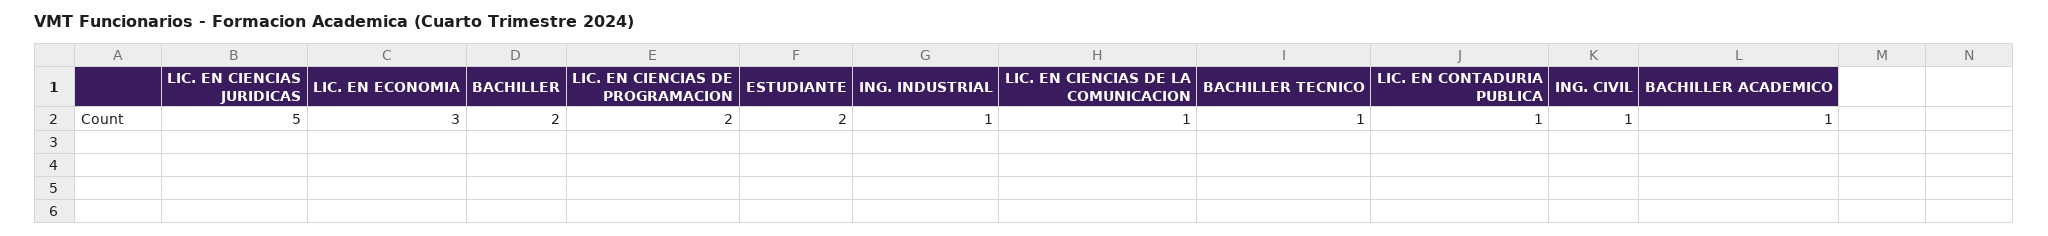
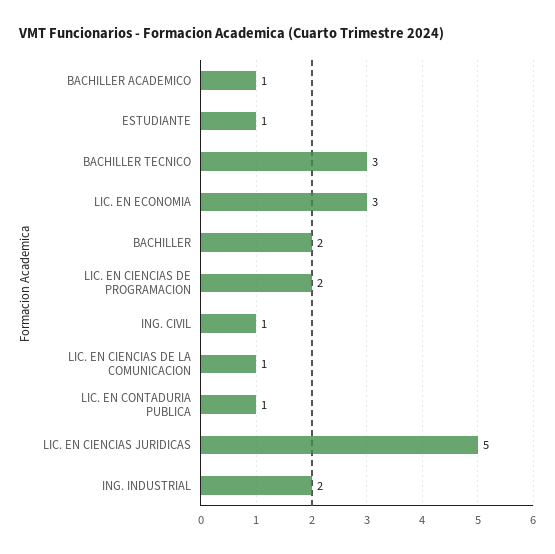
  {
    "LIC. EN CIENCIAS JURIDICAS": 5,
    "LIC. EN ECONOMIA": 3,
    "BACHILLER": 2,
    "LIC. EN CIENCIAS DE PROGRAMACION": 2,
-   "ESTUDIANTE": 2,
+   "ESTUDIANTE": 1,
-   "ING. INDUSTRIAL": 1,
+   "ING. INDUSTRIAL": 2,
    "LIC. EN CIENCIAS DE LA COMUNICACION": 1,
-   "BACHILLER TECNICO": 1,
+   "BACHILLER TECNICO": 3,
    "LIC. EN CONTADURIA PUBLICA": 1,
    "ING. CIVIL": 1,
    "BACHILLER ACADEMICO": 1
  }

